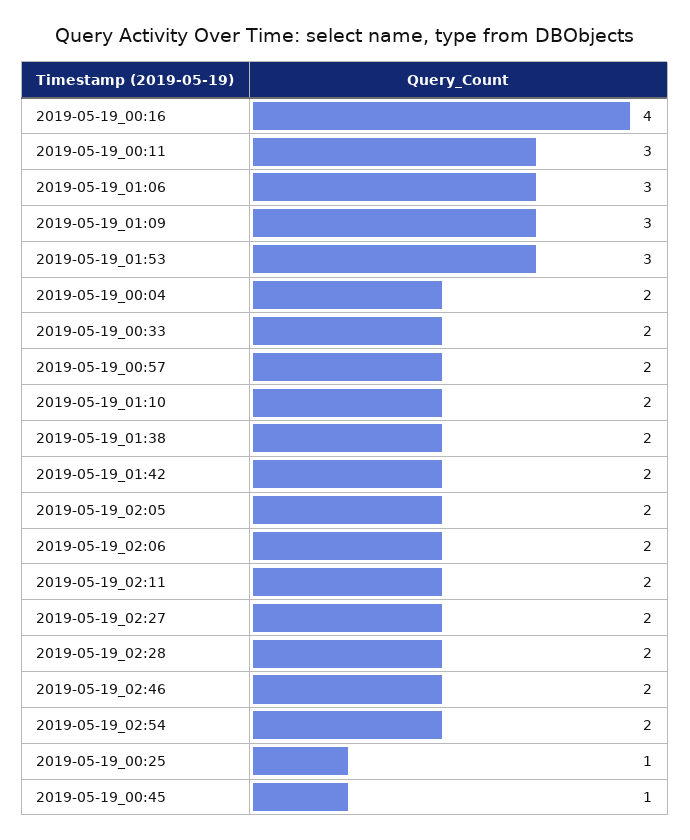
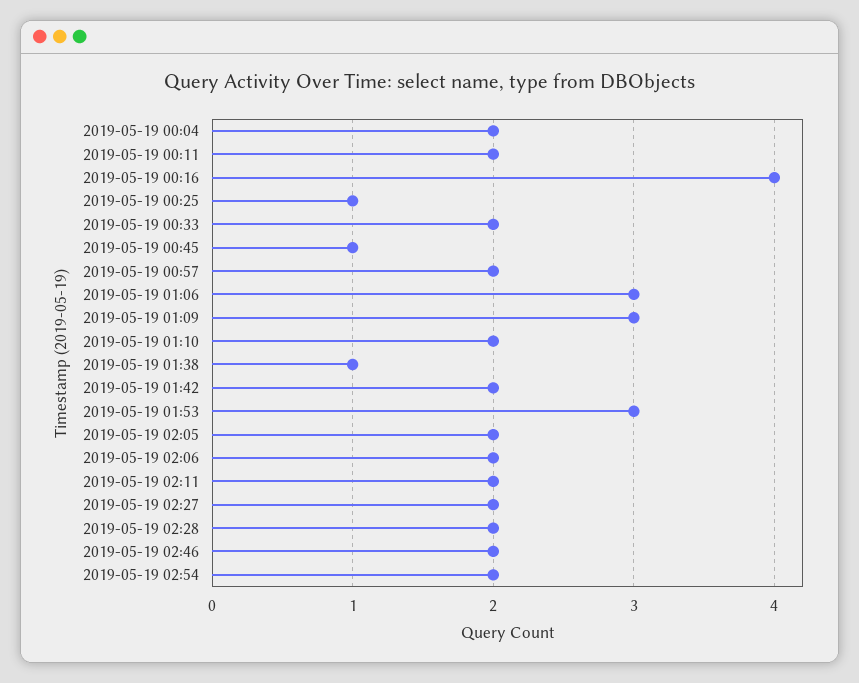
  {
    "2019-05-19_00:16": 4,
-   "2019-05-19_00:11": 3,
+   "2019-05-19_00:11": 2,
    "2019-05-19_01:06": 3,
    "2019-05-19_01:09": 3,
    "2019-05-19_01:53": 3,
    "2019-05-19_00:04": 2,
    "2019-05-19_00:33": 2,
    "2019-05-19_00:57": 2,
    "2019-05-19_01:10": 2,
-   "2019-05-19_01:38": 2,
+   "2019-05-19_01:38": 1,
    "2019-05-19_01:42": 2,
    "2019-05-19_02:05": 2,
    "2019-05-19_02:06": 2,
    "2019-05-19_02:11": 2,
    "2019-05-19_02:27": 2,
    "2019-05-19_02:28": 2,
    "2019-05-19_02:46": 2,
    "2019-05-19_02:54": 2,
    "2019-05-19_00:25": 1,
    "2019-05-19_00:45": 1
  }

